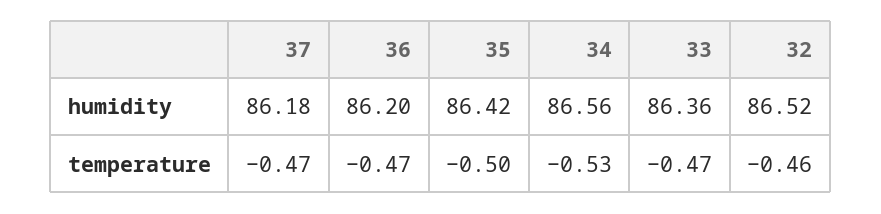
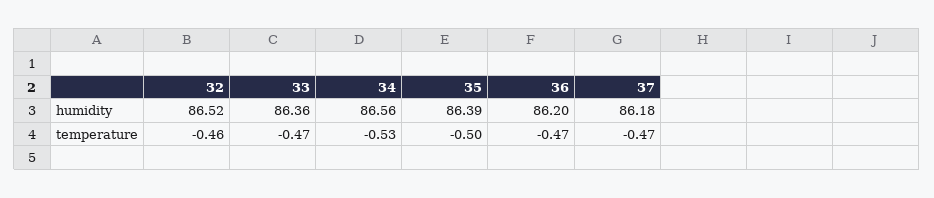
  {
    "37": {
      "humidity": 86.18,
      "temperature": -0.47
    },
    "36": {
      "humidity": 86.2,
      "temperature": -0.47
    },
    "35": {
-     "humidity": 86.42,
+     "humidity": 86.39,
      "temperature": -0.5
    },
    "34": {
      "humidity": 86.56,
      "temperature": -0.53
    },
    "33": {
      "humidity": 86.36,
      "temperature": -0.47
    },
    "32": {
      "humidity": 86.52,
      "temperature": -0.46
    }
  }

